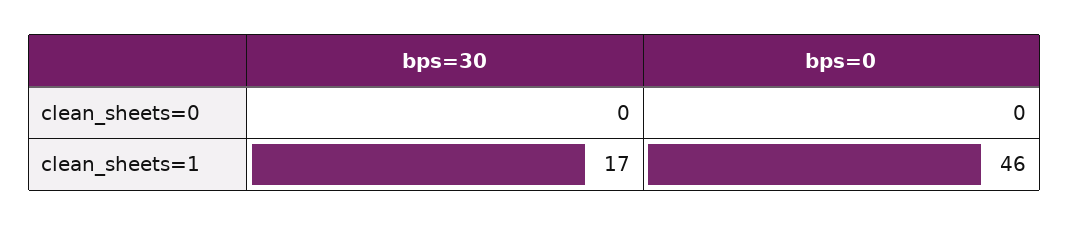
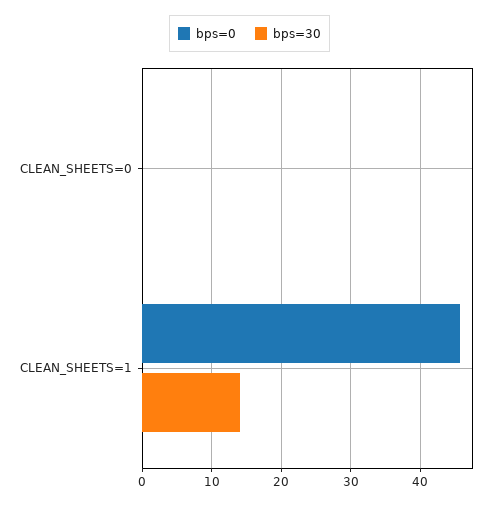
  {
    "bps=30": {
      "clean_sheets=0": 0,
-     "clean_sheets=1": 17
+     "clean_sheets=1": 14
    },
    "bps=0": {
      "clean_sheets=0": 0,
      "clean_sheets=1": 46
    }
  }

